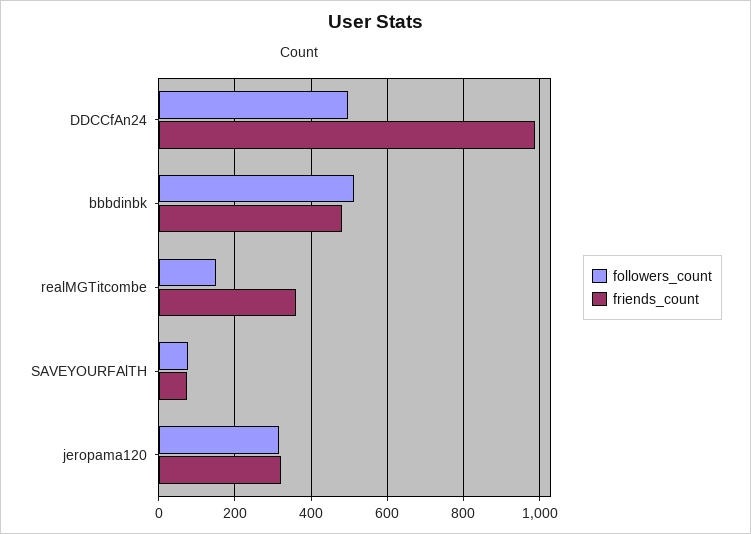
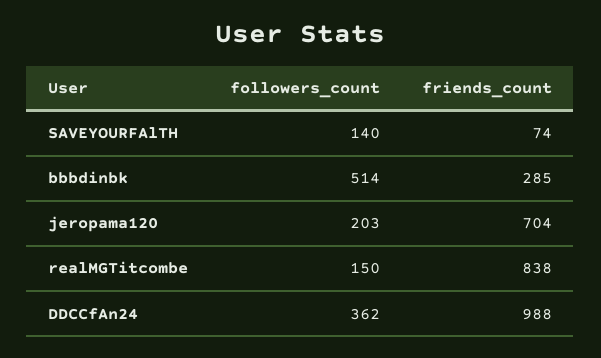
  {
    "followers_count": {
-     "DDCCfAn24": 500,
+     "DDCCfAn24": 362,
      "bbbdinbk": 514,
      "realMGTitcombe": 150,
-     "SAVEYOURFAlTH": 80,
+     "SAVEYOURFAlTH": 140,
-     "jeropama120": 320
+     "jeropama120": 203
    },
    "friends_count": {
      "DDCCfAn24": 988,
-     "bbbdinbk": 480,
+     "bbbdinbk": 285,
-     "realMGTitcombe": 360,
+     "realMGTitcombe": 838,
      "SAVEYOURFAlTH": 74,
-     "jeropama120": 320
+     "jeropama120": 704
    }
  }

